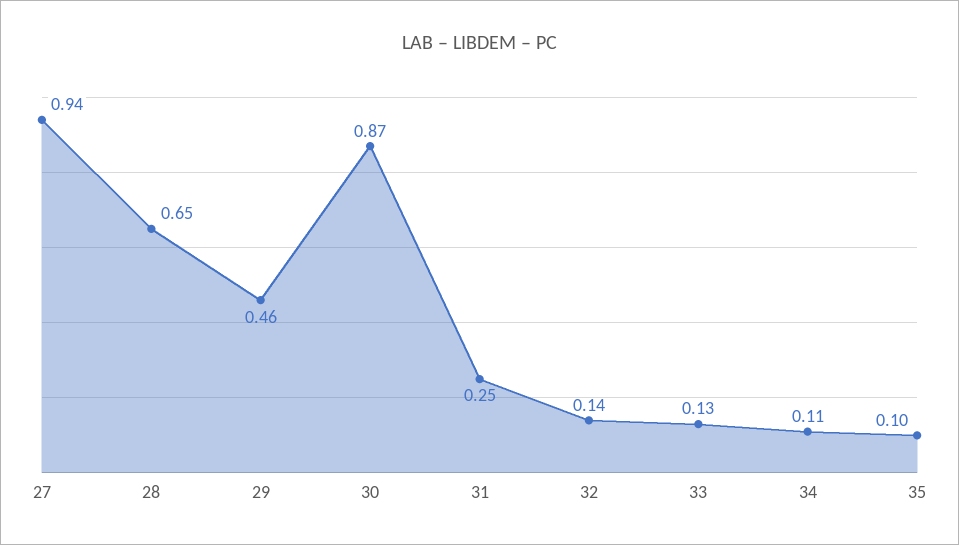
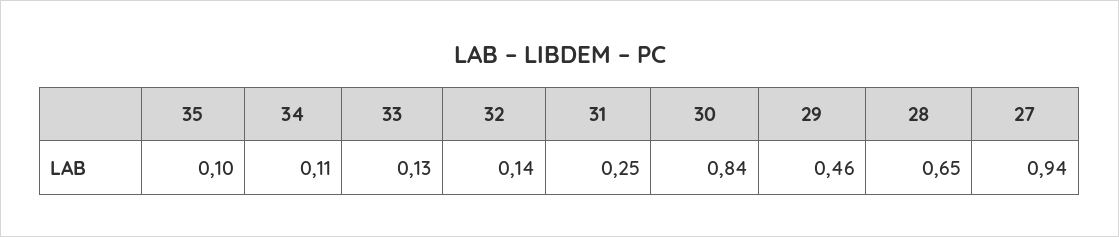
  {
    "27": 0.94,
    "28": 0.65,
    "29": 0.46,
-   "30": 0.87,
+   "30": 0.84,
    "31": 0.25,
    "32": 0.14,
    "33": 0.13,
    "34": 0.11,
    "35": 0.1
  }

